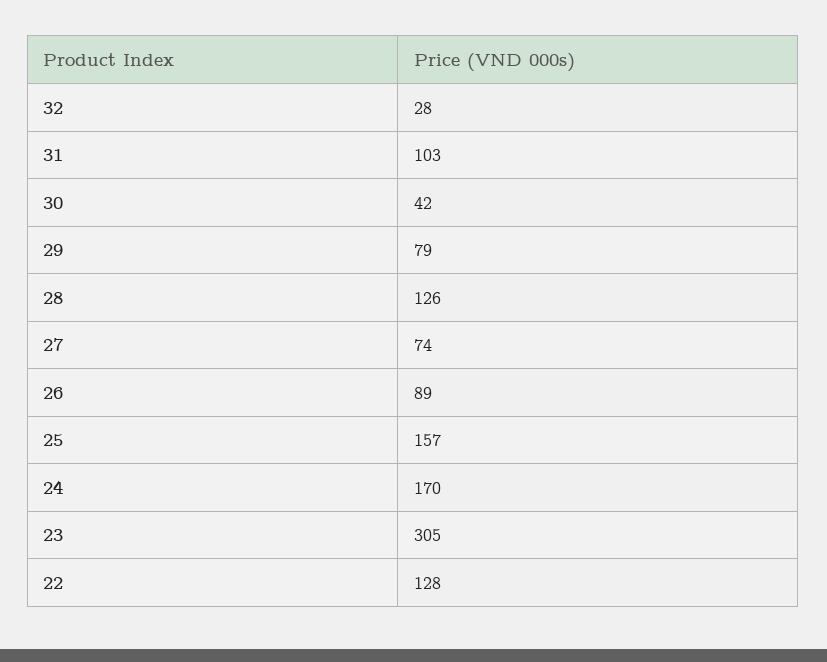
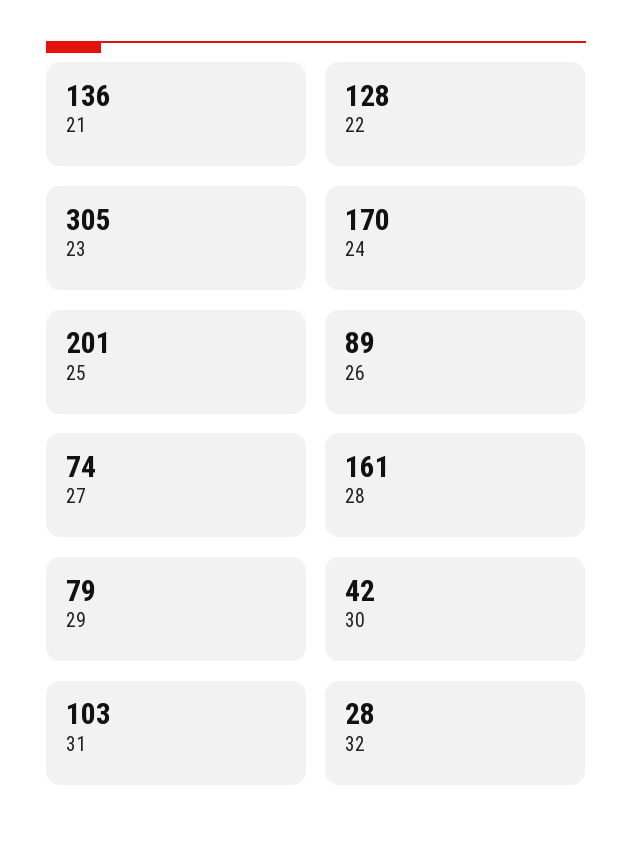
  {
    "32": 28,
    "31": 103,
    "30": 42,
    "29": 79,
-   "28": 126,
+   "28": 161,
    "27": 74,
    "26": 89,
-   "25": 157,
+   "25": 201,
    "24": 170,
    "23": 305,
-   "22": 128
+   "22": 128,
+   "21": 136
  }

